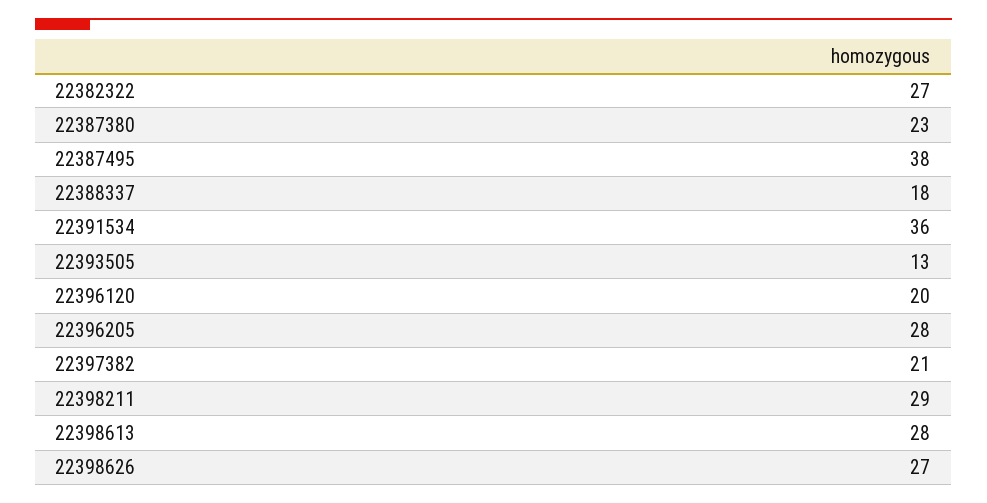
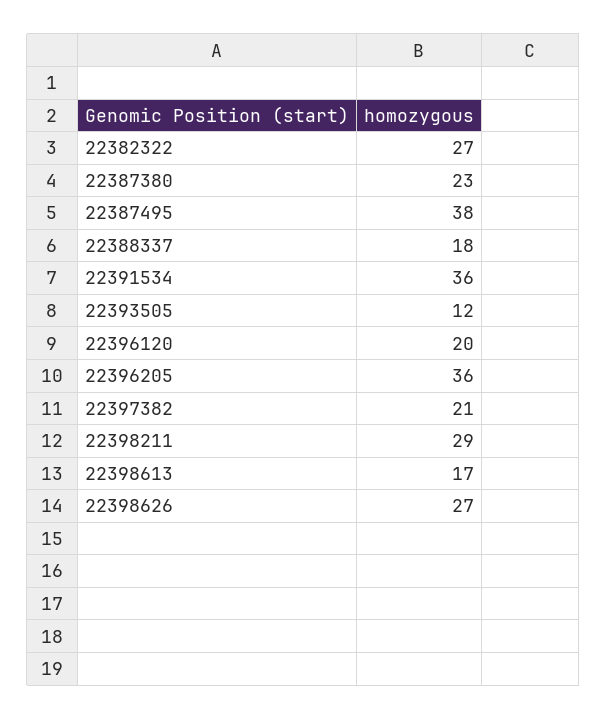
  {
    "22382322": 27,
    "22387380": 23,
    "22387495": 38,
    "22388337": 18,
    "22391534": 36,
-   "22393505": 13,
+   "22393505": 12,
    "22396120": 20,
-   "22396205": 28,
+   "22396205": 36,
    "22397382": 21,
    "22398211": 29,
-   "22398613": 28,
+   "22398613": 17,
    "22398626": 27
  }

